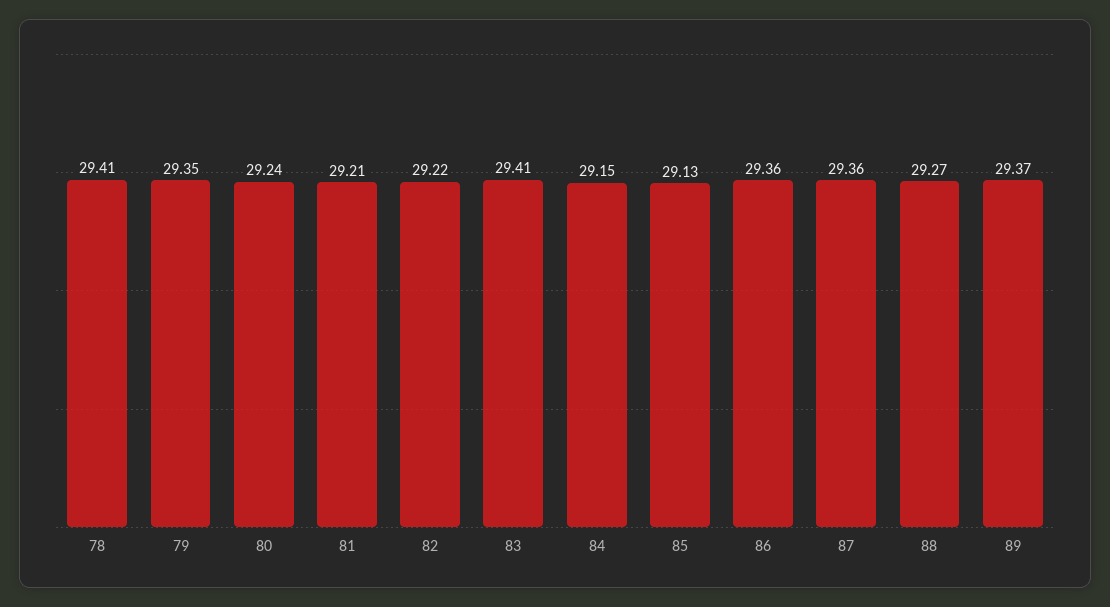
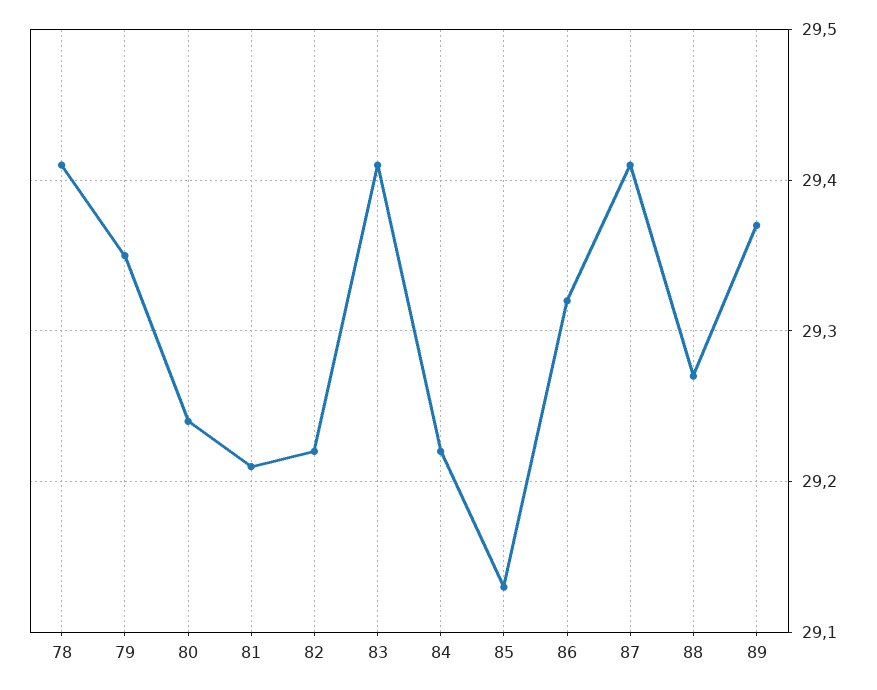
  {
    "78": 29.41,
    "79": 29.35,
    "80": 29.24,
    "81": 29.21,
    "82": 29.22,
    "83": 29.41,
-   "84": 29.15,
+   "84": 29.22,
    "85": 29.13,
-   "86": 29.36,
+   "86": 29.32,
-   "87": 29.36,
+   "87": 29.41,
    "88": 29.27,
    "89": 29.37
  }

